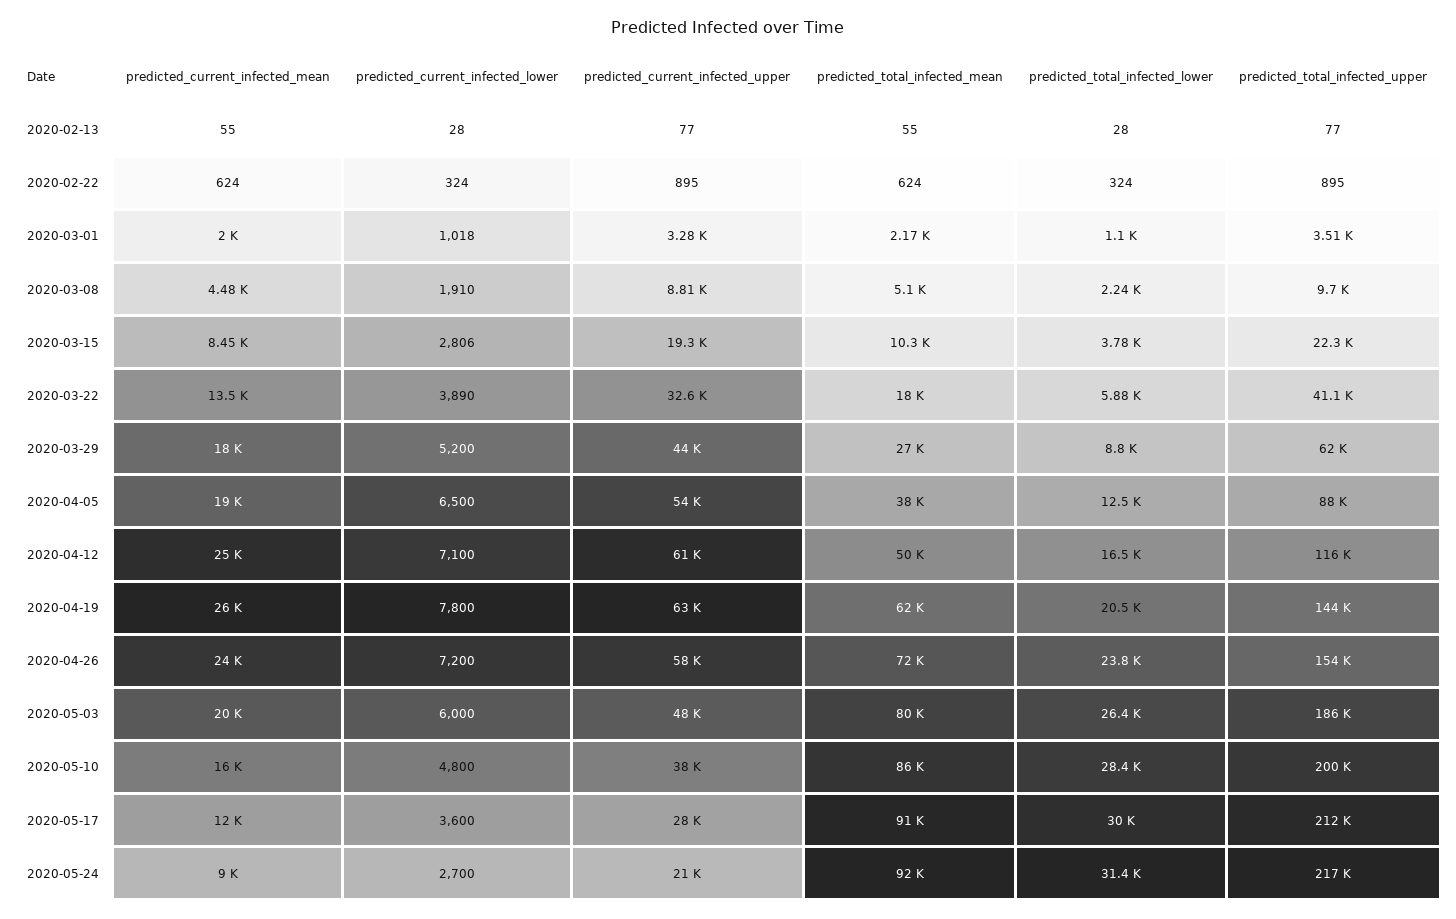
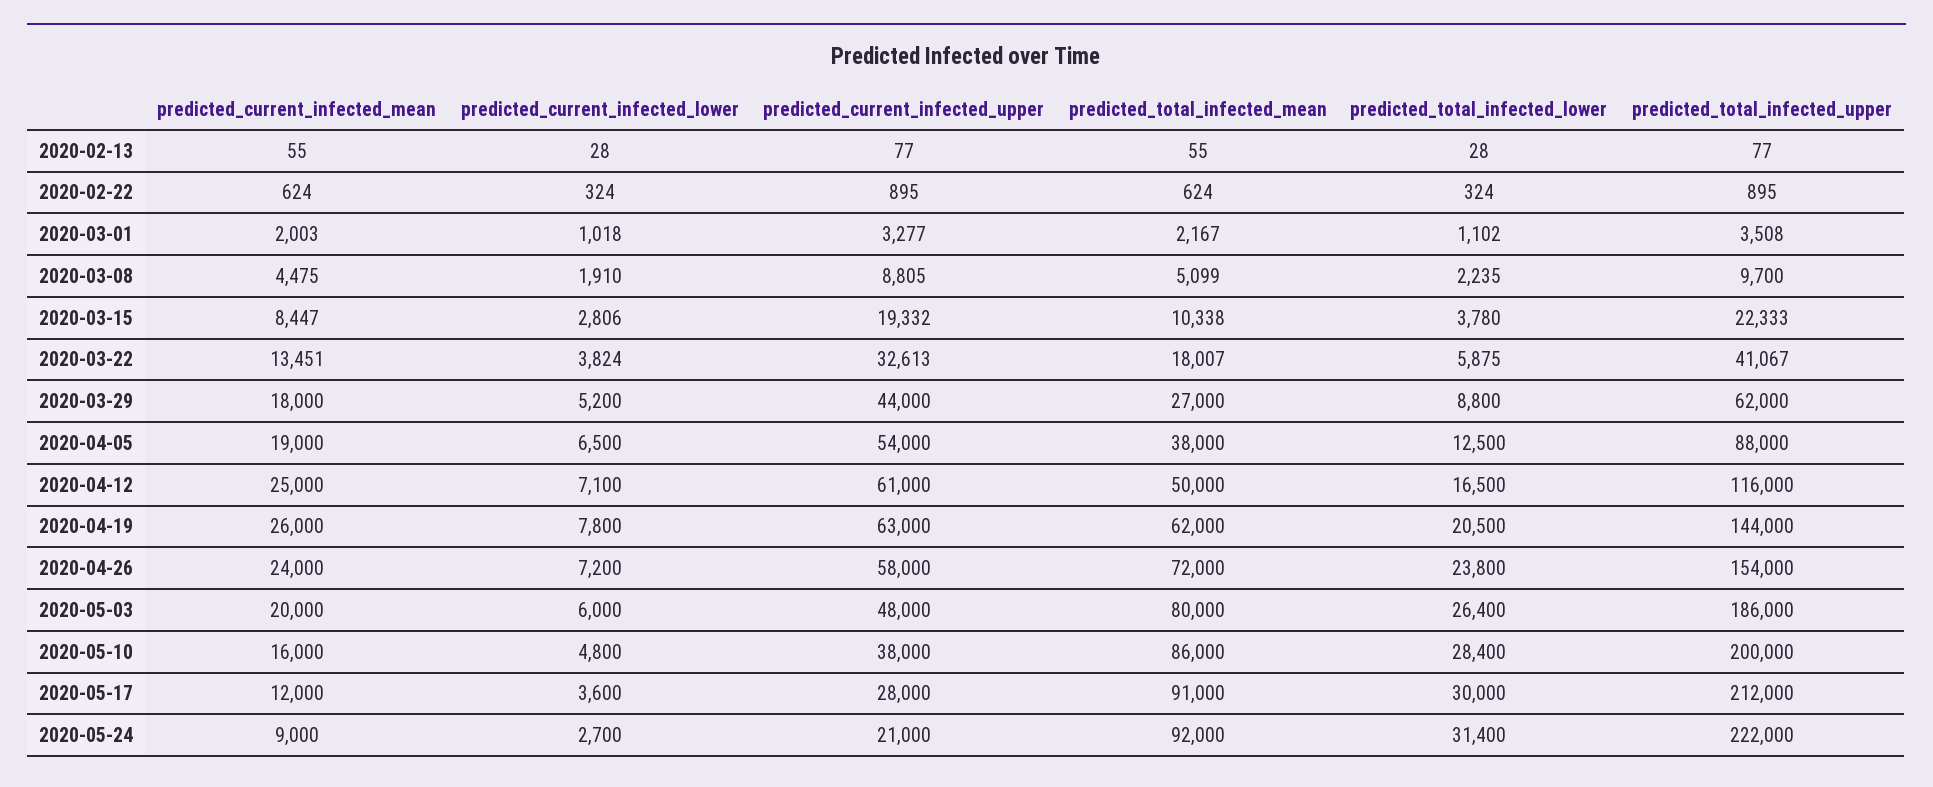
  {
    "predicted_current_infected_mean": {
      "2020-02-13": 55,
      "2020-02-22": 624,
      "2020-03-01": 2003,
      "2020-03-08": 4475,
      "2020-03-15": 8447,
      "2020-03-22": 13451,
      "2020-03-29": 18000,
      "2020-04-05": 19000,
      "2020-04-12": 25000,
      "2020-04-19": 26000,
      "2020-04-26": 24000,
      "2020-05-03": 20000,
      "2020-05-10": 16000,
      "2020-05-17": 12000,
      "2020-05-24": 9000
    },
    "predicted_current_infected_lower": {
      "2020-02-13": 28,
      "2020-02-22": 324,
      "2020-03-01": 1018,
      "2020-03-08": 1910,
      "2020-03-15": 2806,
-     "2020-03-22": 3890,
+     "2020-03-22": 3824,
      "2020-03-29": 5200,
      "2020-04-05": 6500,
      "2020-04-12": 7100,
      "2020-04-19": 7800,
      "2020-04-26": 7200,
      "2020-05-03": 6000,
      "2020-05-10": 4800,
      "2020-05-17": 3600,
      "2020-05-24": 2700
    },
    "predicted_current_infected_upper": {
      "2020-02-13": 77,
      "2020-02-22": 895,
      "2020-03-01": 3277,
      "2020-03-08": 8805,
      "2020-03-15": 19332,
      "2020-03-22": 32613,
      "2020-03-29": 44000,
      "2020-04-05": 54000,
      "2020-04-12": 61000,
      "2020-04-19": 63000,
      "2020-04-26": 58000,
      "2020-05-03": 48000,
      "2020-05-10": 38000,
      "2020-05-17": 28000,
      "2020-05-24": 21000
    },
    "predicted_total_infected_mean": {
      "2020-02-13": 55,
      "2020-02-22": 624,
      "2020-03-01": 2167,
      "2020-03-08": 5099,
      "2020-03-15": 10338,
      "2020-03-22": 18007,
      "2020-03-29": 27000,
      "2020-04-05": 38000,
      "2020-04-12": 50000,
      "2020-04-19": 62000,
      "2020-04-26": 72000,
      "2020-05-03": 80000,
      "2020-05-10": 86000,
      "2020-05-17": 91000,
      "2020-05-24": 92000
    },
    "predicted_total_infected_lower": {
      "2020-02-13": 28,
      "2020-02-22": 324,
      "2020-03-01": 1102,
      "2020-03-08": 2235,
      "2020-03-15": 3780,
      "2020-03-22": 5875,
      "2020-03-29": 8800,
      "2020-04-05": 12500,
      "2020-04-12": 16500,
      "2020-04-19": 20500,
      "2020-04-26": 23800,
      "2020-05-03": 26400,
      "2020-05-10": 28400,
      "2020-05-17": 30000,
      "2020-05-24": 31400
    },
    "predicted_total_infected_upper": {
      "2020-02-13": 77,
      "2020-02-22": 895,
      "2020-03-01": 3508,
      "2020-03-08": 9700,
      "2020-03-15": 22333,
      "2020-03-22": 41067,
      "2020-03-29": 62000,
      "2020-04-05": 88000,
      "2020-04-12": 116000,
      "2020-04-19": 144000,
      "2020-04-26": 154000,
      "2020-05-03": 186000,
      "2020-05-10": 200000,
      "2020-05-17": 212000,
-     "2020-05-24": 217000
+     "2020-05-24": 222000
    }
  }

